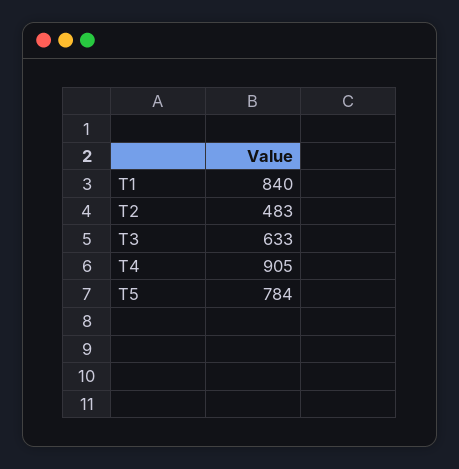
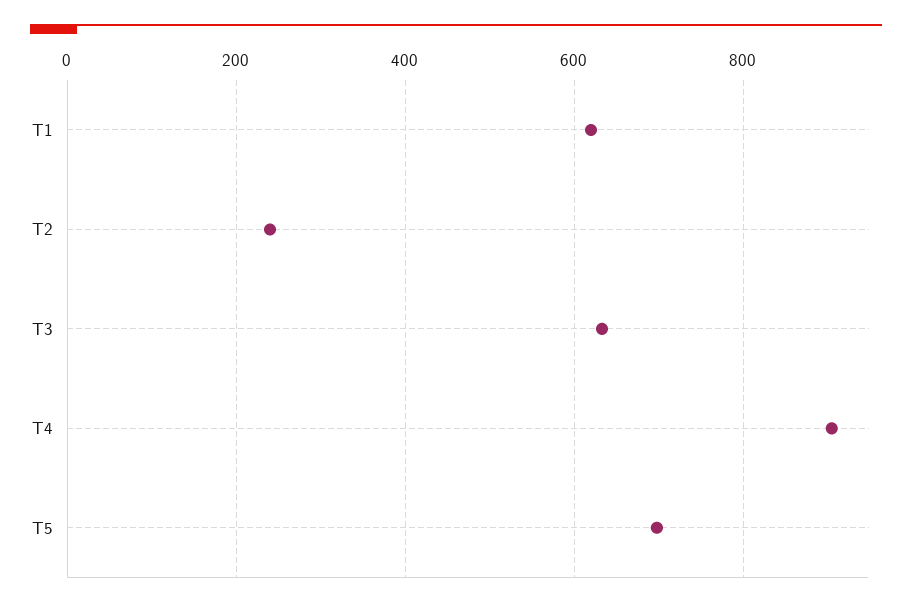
  {
-   "T1": 840,
+   "T1": 620,
-   "T2": 483,
+   "T2": 240,
    "T3": 633,
    "T4": 905,
-   "T5": 784
+   "T5": 700
  }

